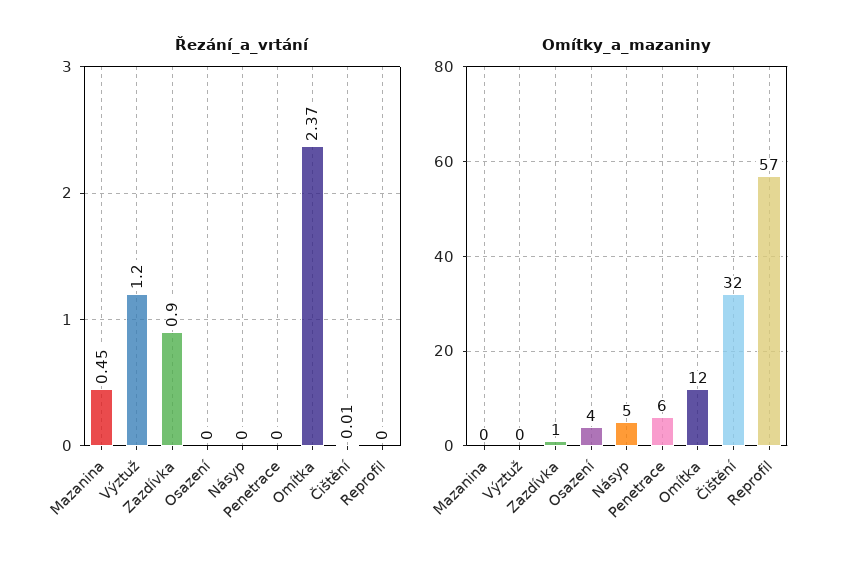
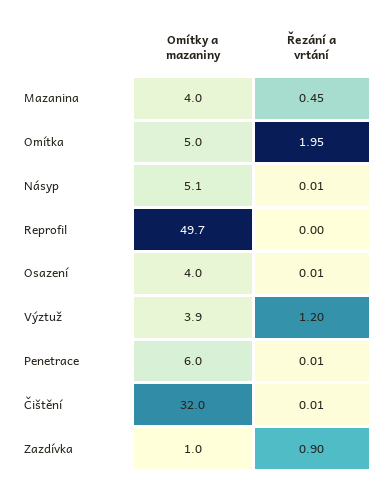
  {
    "Řezání_a_vrtání": {
      "Mazanina": 0.45,
      "Výztuž": 1.2,
      "Zazdívka": 0.9,
-     "Osazení": 0,
+     "Osazení": 0.01,
-     "Násyp": 0,
+     "Násyp": 0.01,
-     "Penetrace": 0,
+     "Penetrace": 0.01,
-     "Omítka": 2.37,
+     "Omítka": 1.95,
      "Čištění": 0.01,
      "Reprofil": 0
    },
    "Omítky_a_mazaniny": {
-     "Mazanina": 0,
+     "Mazanina": 4,
-     "Výztuž": 0,
+     "Výztuž": 3.9,
      "Zazdívka": 1,
      "Osazení": 4,
      "Násyp": 5.1,
      "Penetrace": 6,
-     "Omítka": 12,
+     "Omítka": 5,
      "Čištění": 32,
-     "Reprofil": 57
+     "Reprofil": 49.7
    }
  }

